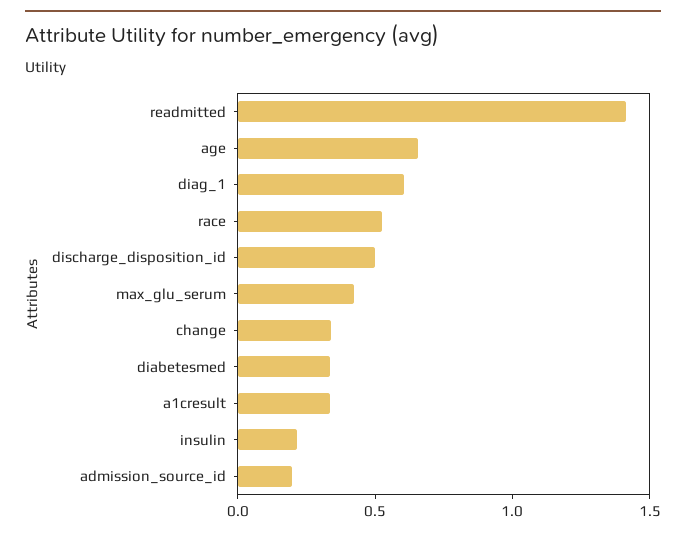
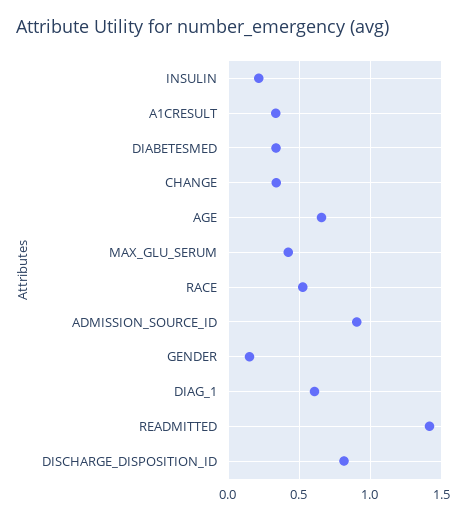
  {
    "readmitted": 1.4,
    "age": 0.65,
    "diag_1": 0.6,
    "race": 0.55,
-   "discharge_disposition_id": 0.5,
+   "discharge_disposition_id": 0.8,
    "max_glu_serum": 0.4,
    "change": 0.35,
    "diabetesmed": 0.35,
    "a1cresult": 0.35,
    "insulin": 0.2,
-   "admission_source_id": 0.2
+   "admission_source_id": 0.9,
+   "GENDER": 0.15
  }

